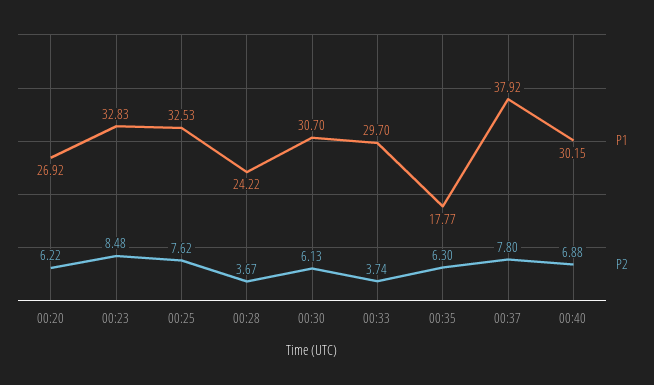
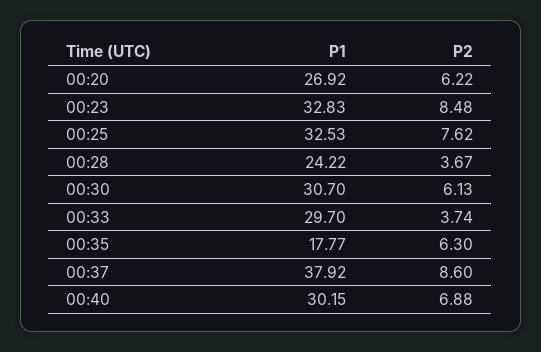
  {
    "P1": {
      "00:20": 26.92,
      "00:23": 32.83,
      "00:25": 32.53,
      "00:28": 24.22,
      "00:30": 30.7,
      "00:33": 29.7,
      "00:35": 17.77,
      "00:37": 37.92,
      "00:40": 30.15
    },
    "P2": {
      "00:20": 6.22,
      "00:23": 8.48,
      "00:25": 7.62,
      "00:28": 3.67,
      "00:30": 6.13,
      "00:33": 3.74,
      "00:35": 6.3,
-     "00:37": 7.8,
+     "00:37": 8.6,
      "00:40": 6.88
    }
  }

